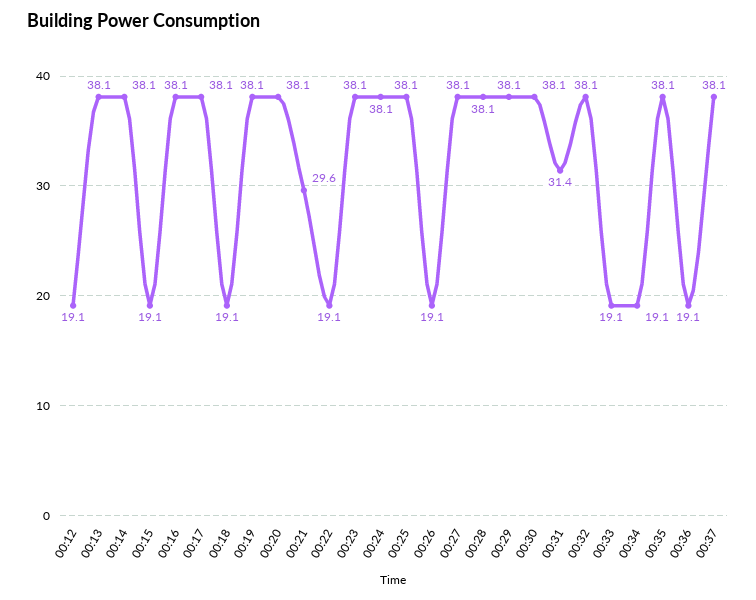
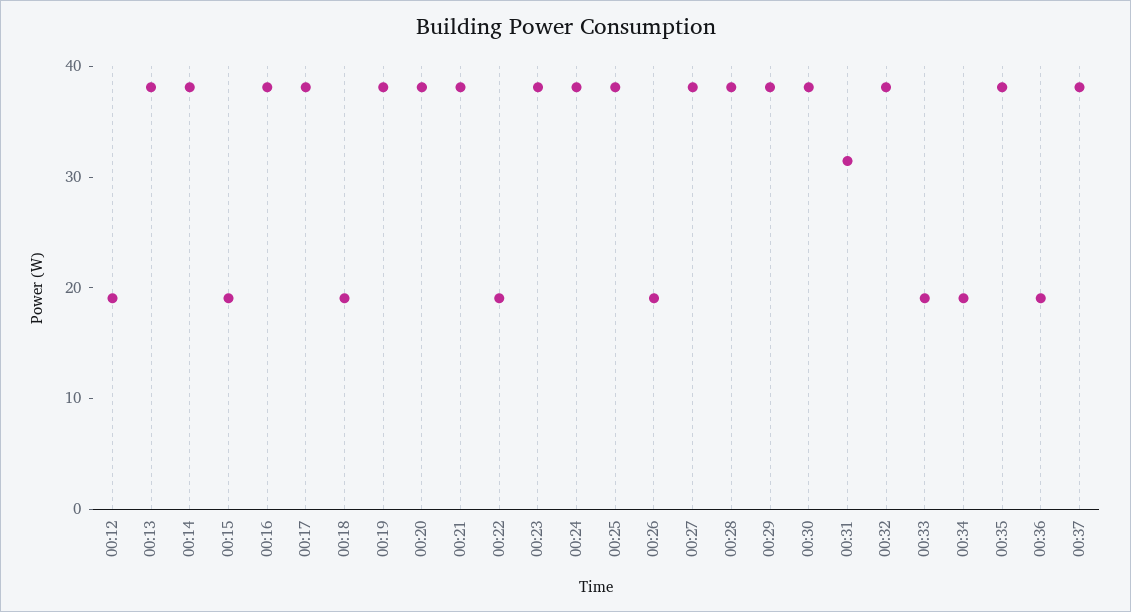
  {
    "00:12": 19.1,
    "00:13": 38.1,
    "00:14": 38.1,
    "00:15": 19.1,
    "00:16": 38.1,
    "00:17": 38.1,
    "00:18": 19.1,
    "00:19": 38.1,
    "00:20": 38.1,
-   "00:21": 29.6,
+   "00:21": 38,
    "00:22": 19.1,
    "00:23": 38.1,
    "00:24": 38.1,
    "00:25": 38.1,
    "00:26": 19.1,
    "00:27": 38.1,
    "00:28": 38.1,
    "00:29": 38.1,
    "00:30": 38.1,
    "00:31": 31.4,
    "00:32": 38.1,
    "00:33": 19.1,
    "00:34": 19.1,
    "00:35": 38.1,
    "00:36": 19.1,
    "00:37": 38.1
  }

